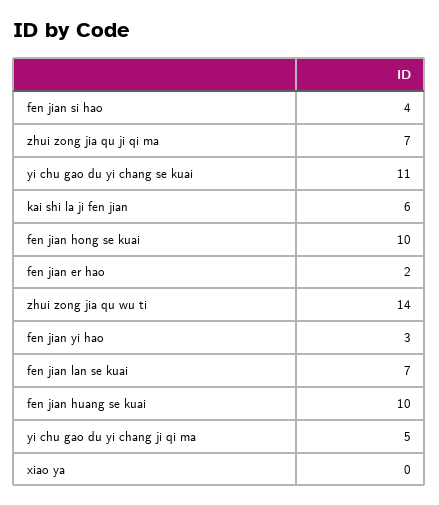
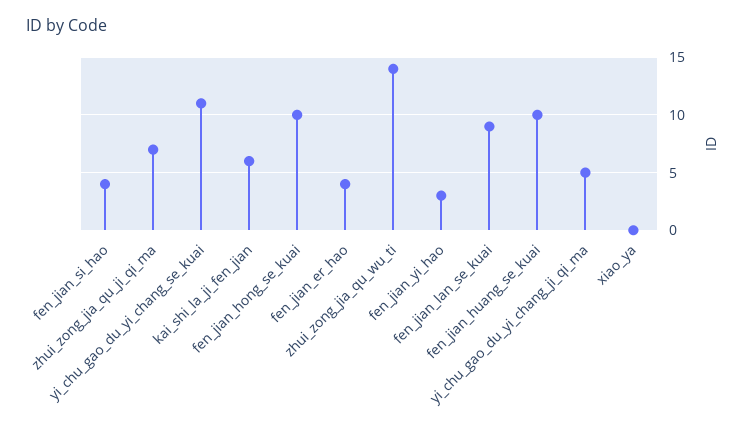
  {
    "fen jian si hao": 4,
    "zhui zong jia qu ji qi ma": 7,
    "yi chu gao du yi chang se kuai": 11,
    "kai shi la ji fen jian": 6,
    "fen jian hong se kuai": 10,
-   "fen jian er hao": 2,
+   "fen jian er hao": 4,
    "zhui zong jia qu wu ti": 14,
    "fen jian yi hao": 3,
-   "fen jian lan se kuai": 7,
+   "fen jian lan se kuai": 9,
    "fen jian huang se kuai": 10,
    "yi chu gao du yi chang ji qi ma": 5,
    "xiao ya": 0
  }

